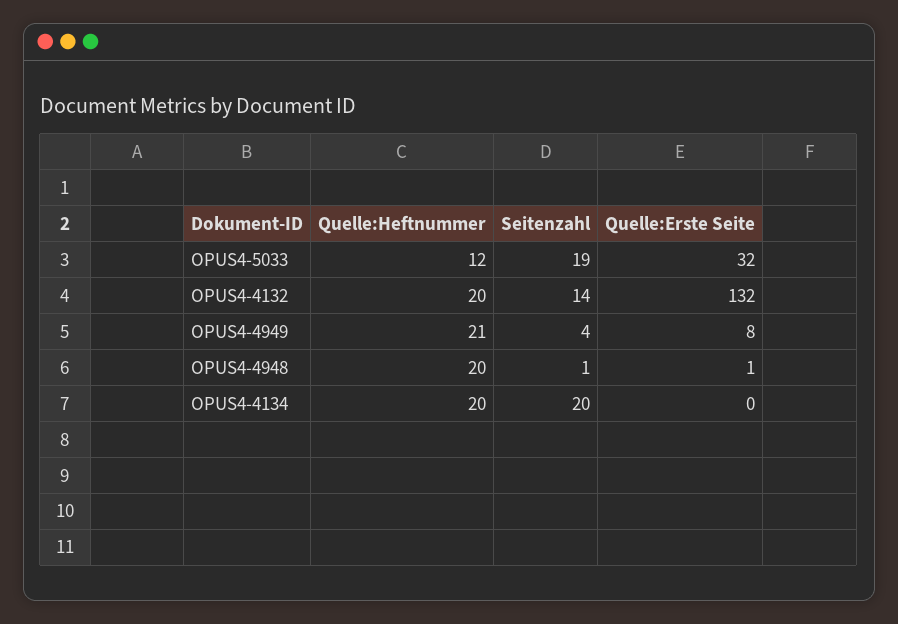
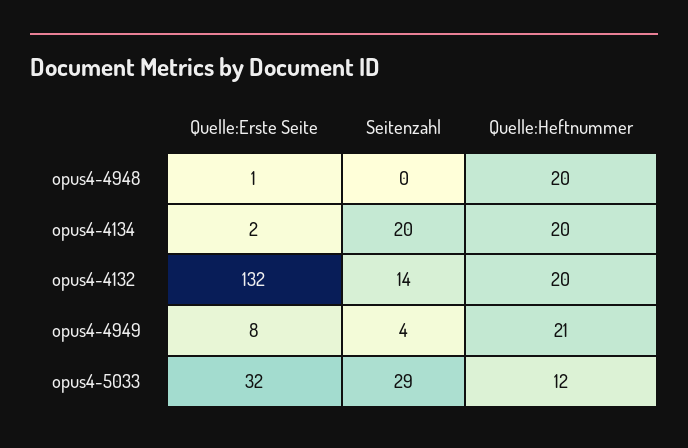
  {
    "Quelle:Heftnummer": {
      "OPUS4-5033": 12,
      "OPUS4-4132": 20,
      "OPUS4-4949": 21,
      "OPUS4-4948": 20,
      "OPUS4-4134": 20
    },
    "Seitenzahl": {
-     "OPUS4-5033": 19,
+     "OPUS4-5033": 29,
      "OPUS4-4132": 14,
      "OPUS4-4949": 4,
-     "OPUS4-4948": 1,
+     "OPUS4-4948": 0,
      "OPUS4-4134": 20
    },
    "Quelle:Erste Seite": {
      "OPUS4-5033": 32,
      "OPUS4-4132": 132,
      "OPUS4-4949": 8,
      "OPUS4-4948": 1,
-     "OPUS4-4134": 0
+     "OPUS4-4134": 2
    }
  }

